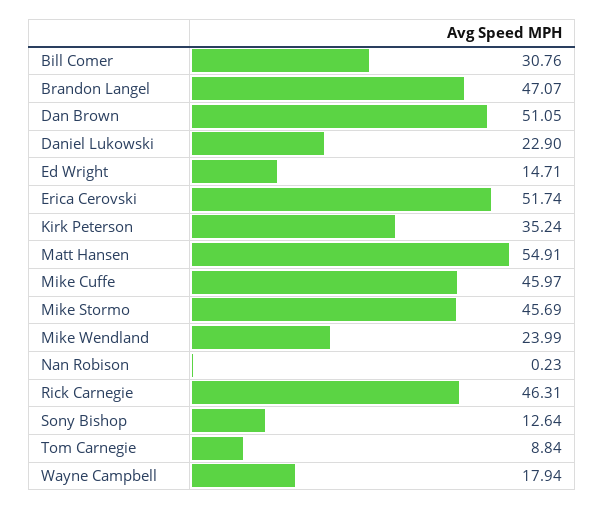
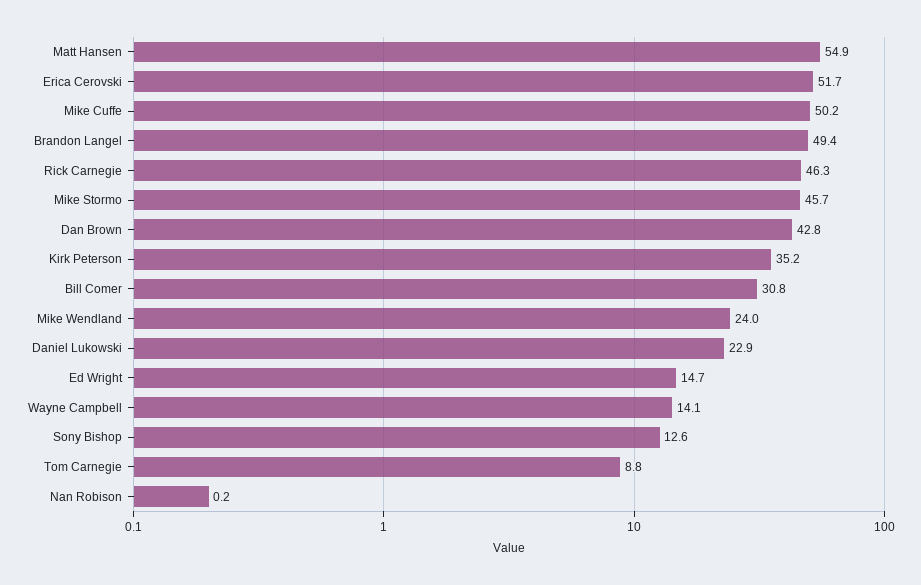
  {
    "Bill Comer": 30.76,
-   "Brandon Langel": 47.07,
+   "Brandon Langel": 49.4,
-   "Dan Brown": 51.05,
+   "Dan Brown": 42.8,
    "Daniel Lukowski": 22.9,
    "Ed Wright": 14.71,
    "Erica Cerovski": 51.74,
    "Kirk Peterson": 35.24,
    "Matt Hansen": 54.91,
-   "Mike Cuffe": 45.97,
+   "Mike Cuffe": 50.2,
    "Mike Stormo": 45.69,
    "Mike Wendland": 23.99,
    "Nan Robison": 0.23,
    "Rick Carnegie": 46.31,
    "Sony Bishop": 12.64,
    "Tom Carnegie": 8.84,
-   "Wayne Campbell": 17.94
+   "Wayne Campbell": 14.1
  }

